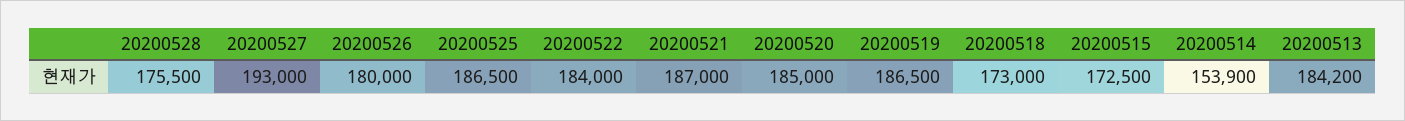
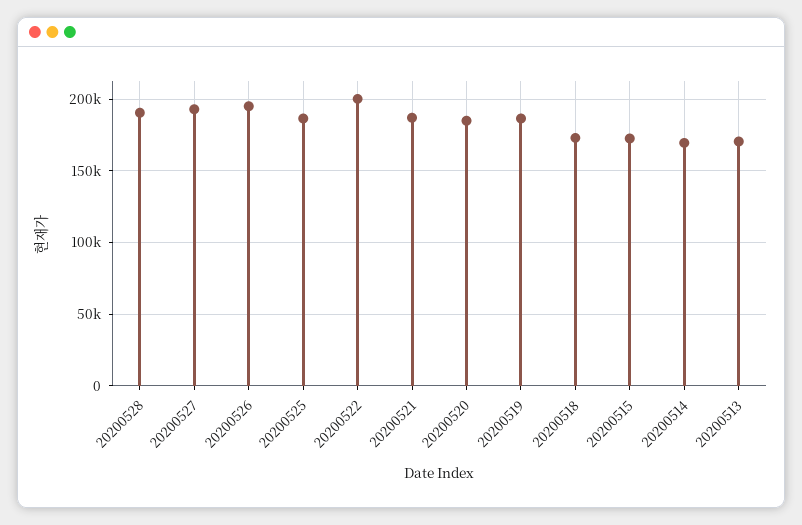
  {
-   "20200528": 175500,
+   "20200528": 190000,
    "20200527": 193000,
-   "20200526": 180000,
+   "20200526": 195000,
    "20200525": 186500,
-   "20200522": 184000,
+   "20200522": 200000,
    "20200521": 187000,
    "20200520": 185000,
    "20200519": 186500,
    "20200518": 173000,
    "20200515": 172500,
-   "20200514": 153900,
+   "20200514": 170000,
-   "20200513": 184200
+   "20200513": 170000
  }

